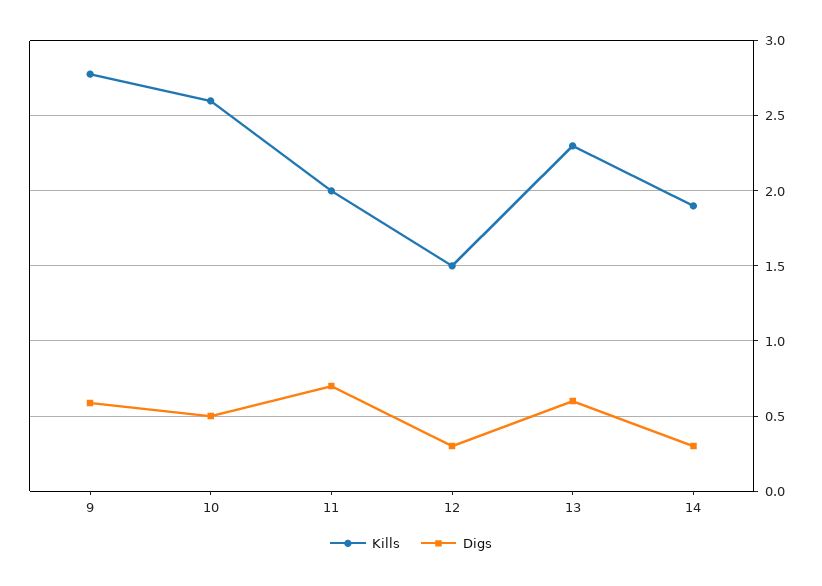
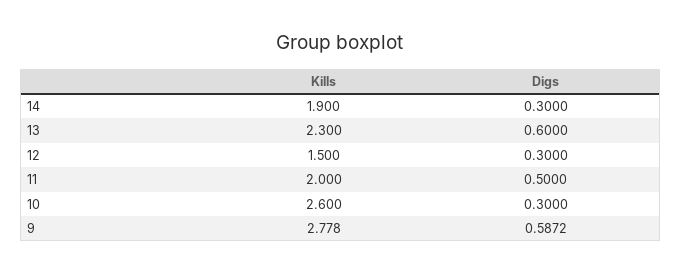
  {
    "Kills": {
      "9": 2.778,
      "10": 2.6,
      "11": 2,
      "12": 1.5,
      "13": 2.3,
      "14": 1.9
    },
    "Digs": {
      "9": 0.5872,
-     "10": 0.5,
+     "10": 0.3,
-     "11": 0.7,
+     "11": 0.5,
      "12": 0.3,
      "13": 0.6,
      "14": 0.3
    }
  }

